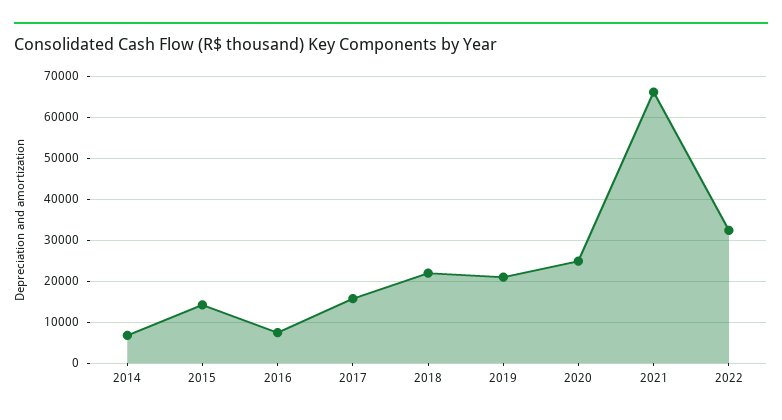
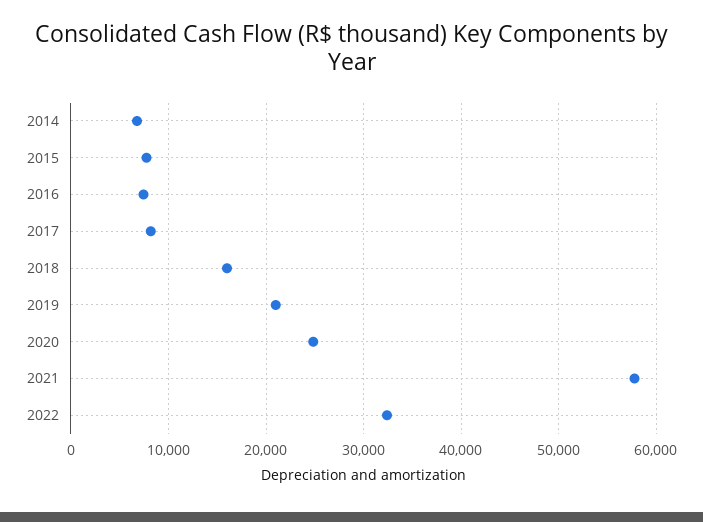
  {
    "2014": 7000,
-   "2015": 14000,
+   "2015": 8000,
    "2016": 7000,
-   "2017": 16000,
+   "2017": 8000,
-   "2018": 22000,
+   "2018": 16000,
    "2019": 21000,
    "2020": 25000,
-   "2021": 66000,
+   "2021": 58000,
    "2022": 32000
  }

